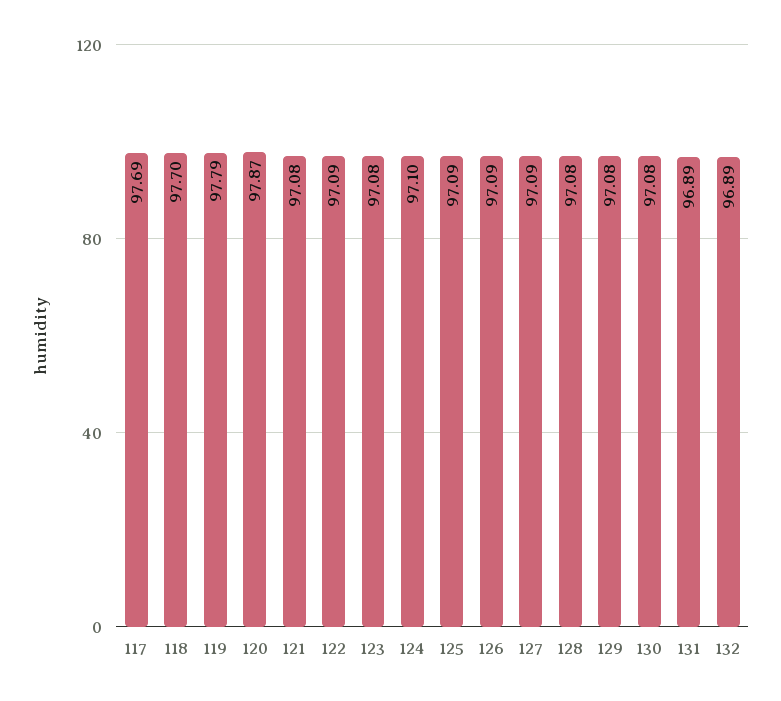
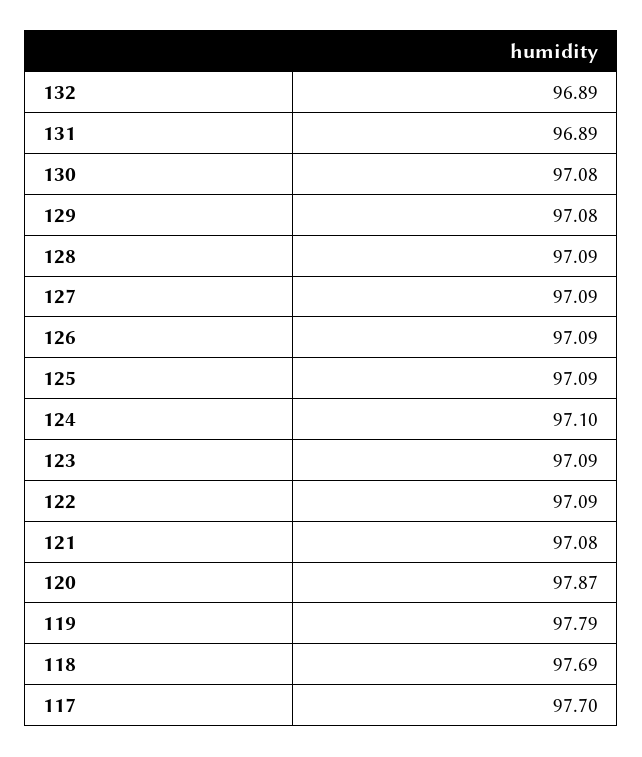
  {
-   "117": 97.69,
+   "117": 97.7,
-   "118": 97.7,
+   "118": 97.69,
    "119": 97.79,
    "120": 97.87,
    "121": 97.08,
    "122": 97.09,
-   "123": 97.08,
+   "123": 97.09,
    "124": 97.1,
    "125": 97.09,
    "126": 97.09,
    "127": 97.09,
-   "128": 97.08,
+   "128": 97.09,
    "129": 97.08,
    "130": 97.08,
    "131": 96.89,
    "132": 96.89
  }

